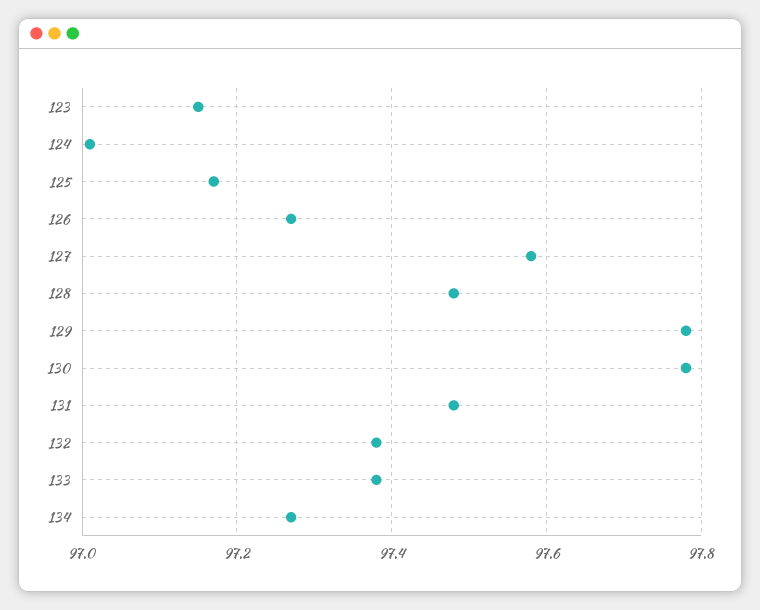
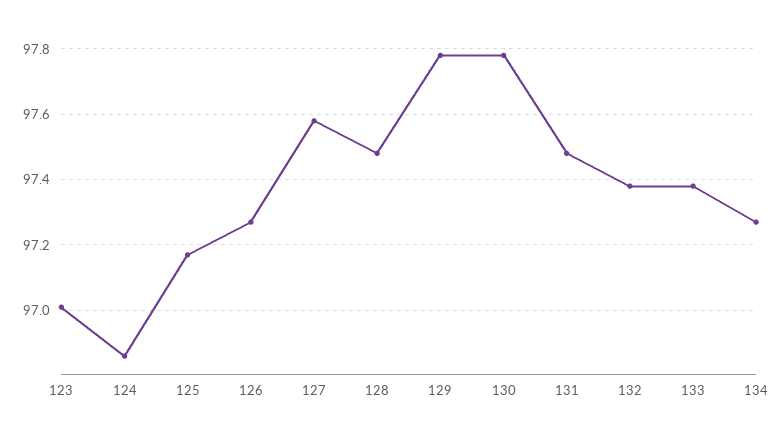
  {
-   "123": 97.15,
+   "123": 97,
-   "124": 97,
+   "124": 96.85,
    "125": 97.15,
    "126": 97.25,
    "127": 97.6,
    "128": 97.5,
    "129": 97.8,
    "130": 97.8,
    "131": 97.5,
    "132": 97.4,
    "133": 97.4,
    "134": 97.25
  }

